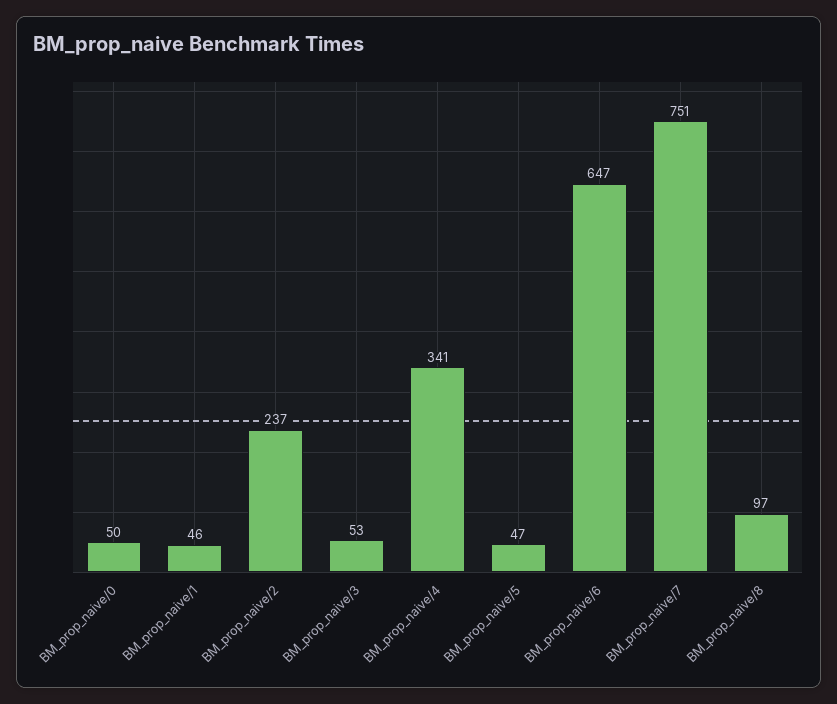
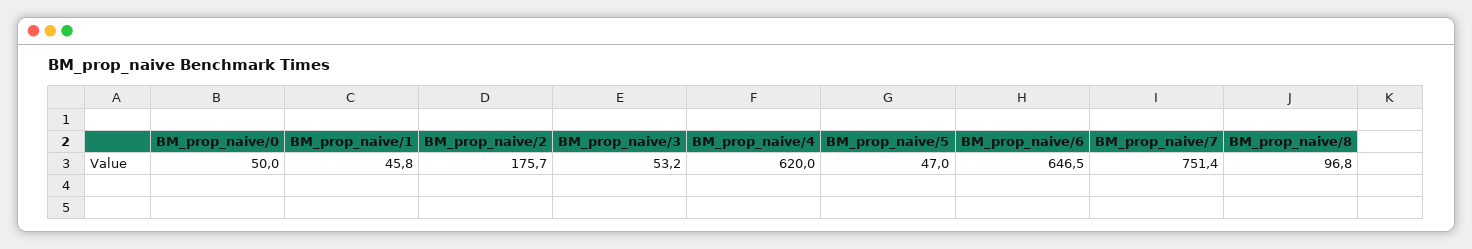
  {
    "BM_prop_naive/0": 50,
    "BM_prop_naive/1": 45.8,
-   "BM_prop_naive/2": 237,
+   "BM_prop_naive/2": 175.7,
    "BM_prop_naive/3": 53.2,
-   "BM_prop_naive/4": 341,
+   "BM_prop_naive/4": 620,
    "BM_prop_naive/5": 47,
    "BM_prop_naive/6": 646.5,
    "BM_prop_naive/7": 751.4,
    "BM_prop_naive/8": 96.8
  }

